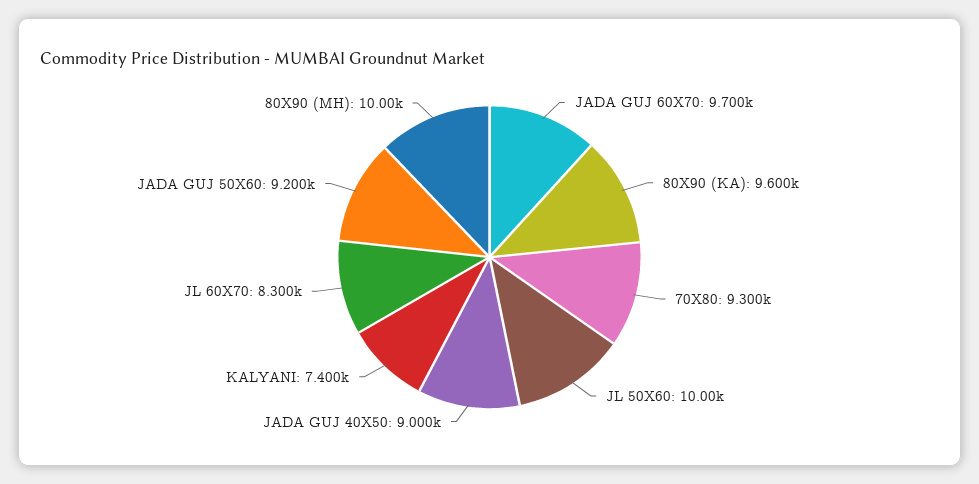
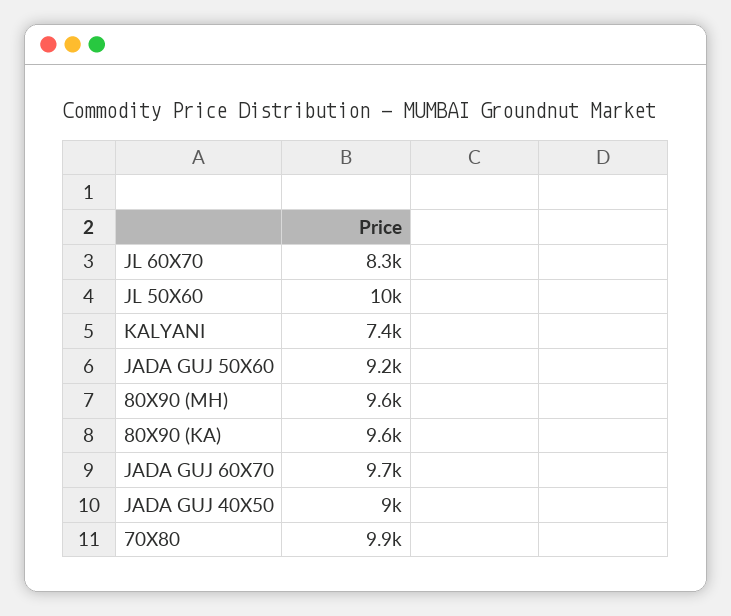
  {
    "JADA GUJ 60X70": 9700,
    "80X90 (KA)": 9600,
-   "70X80": 9300,
+   "70X80": 9900,
    "JL 50X60": 10000,
    "JADA GUJ 40X50": 9000,
    "KALYANI": 7400,
    "JL 60X70": 8300,
    "JADA GUJ 50X60": 9200,
-   "80X90 (MH)": 10000
+   "80X90 (MH)": 9600
  }

